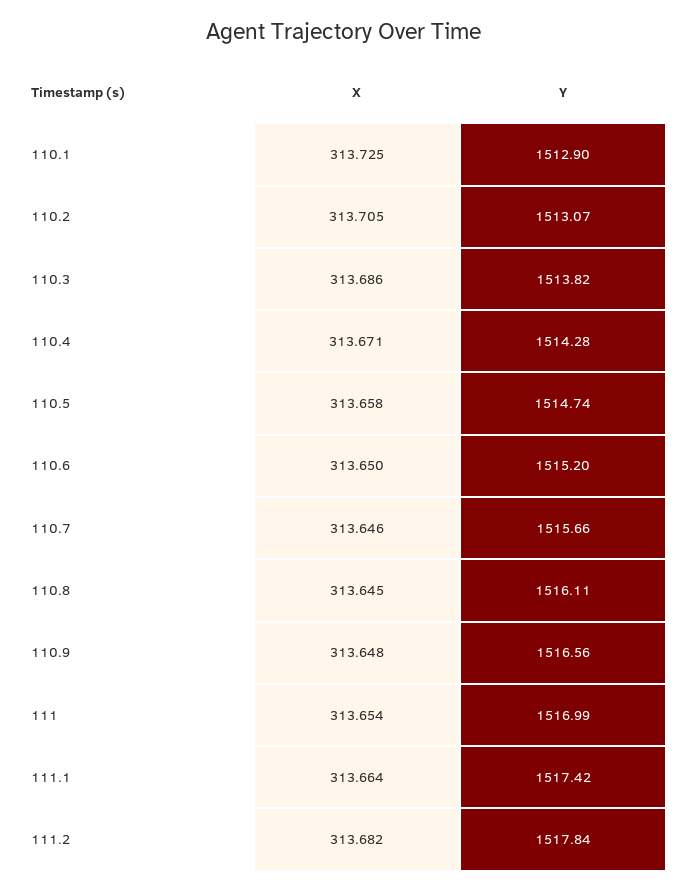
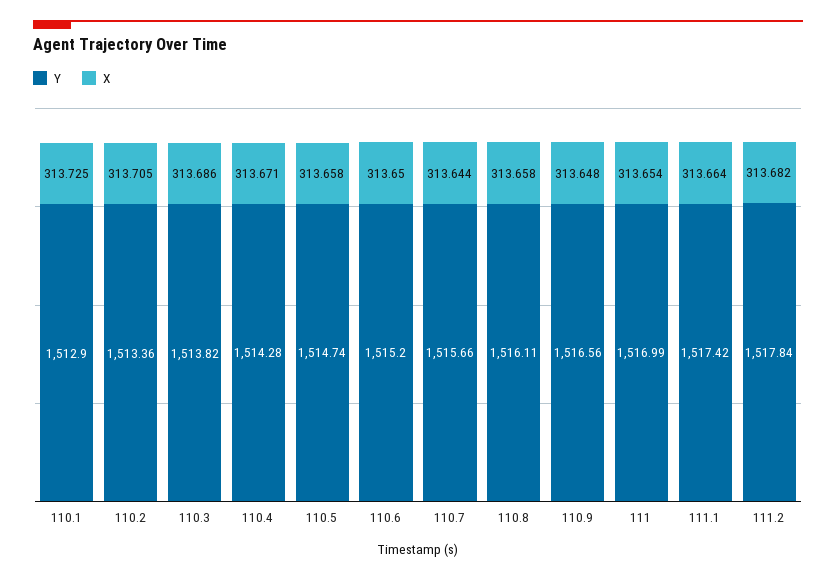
  {
    "X": {
      "110.1": 313.725,
      "110.2": 313.705,
      "110.3": 313.686,
      "110.4": 313.671,
      "110.5": 313.658,
      "110.6": 313.65,
-     "110.7": 313.646,
+     "110.7": 313.644,
-     "110.8": 313.645,
+     "110.8": 313.658,
      "110.9": 313.648,
      "111": 313.654,
      "111.1": 313.664,
      "111.2": 313.682
    },
    "Y": {
      "110.1": 1512.9,
-     "110.2": 1513.07,
+     "110.2": 1513.36,
      "110.3": 1513.82,
      "110.4": 1514.28,
      "110.5": 1514.74,
      "110.6": 1515.2,
      "110.7": 1515.66,
      "110.8": 1516.11,
      "110.9": 1516.56,
      "111": 1516.99,
      "111.1": 1517.42,
      "111.2": 1517.84
    }
  }

